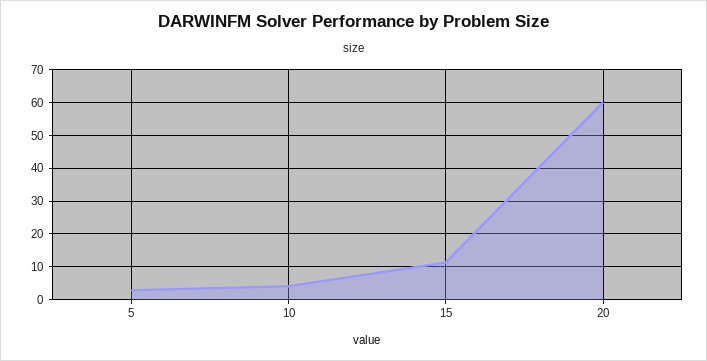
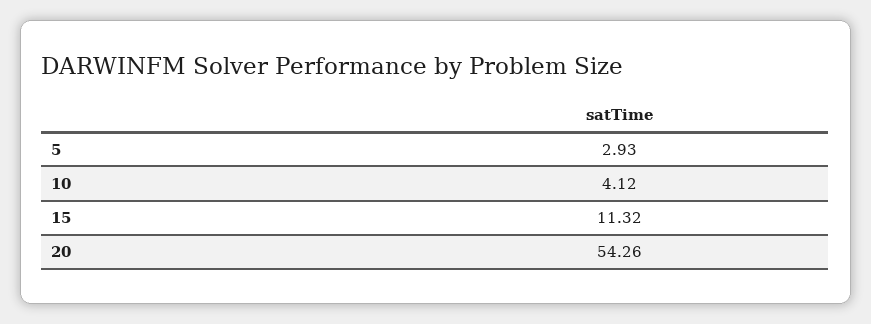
  {
    "5": 2.93,
    "10": 4.12,
    "15": 11.32,
-   "20": 60
+   "20": 54.26
  }

